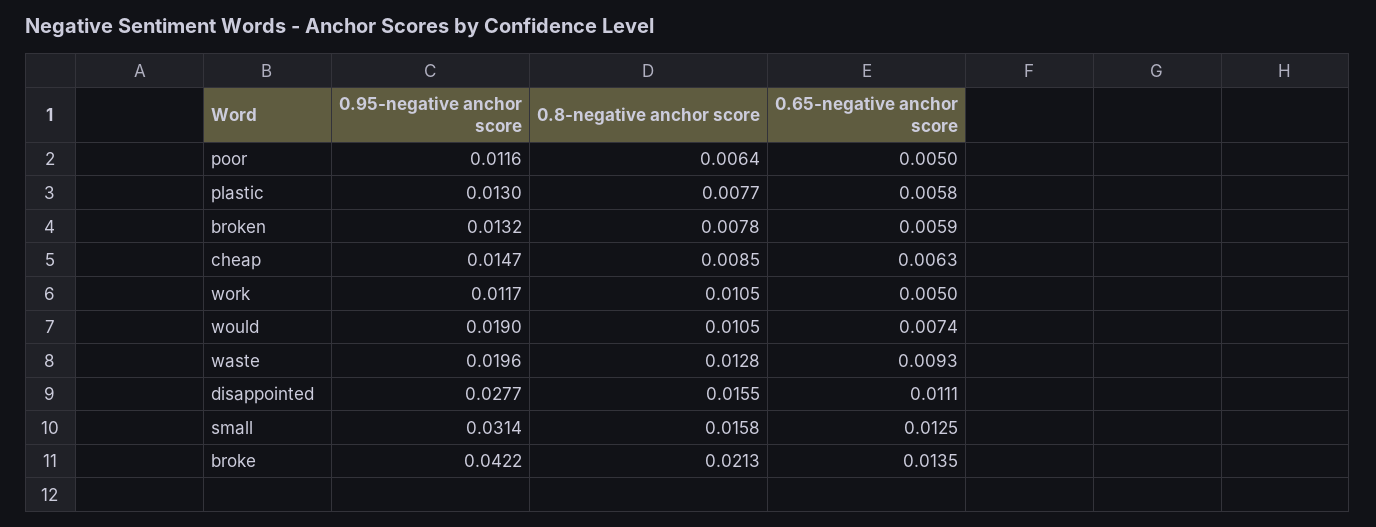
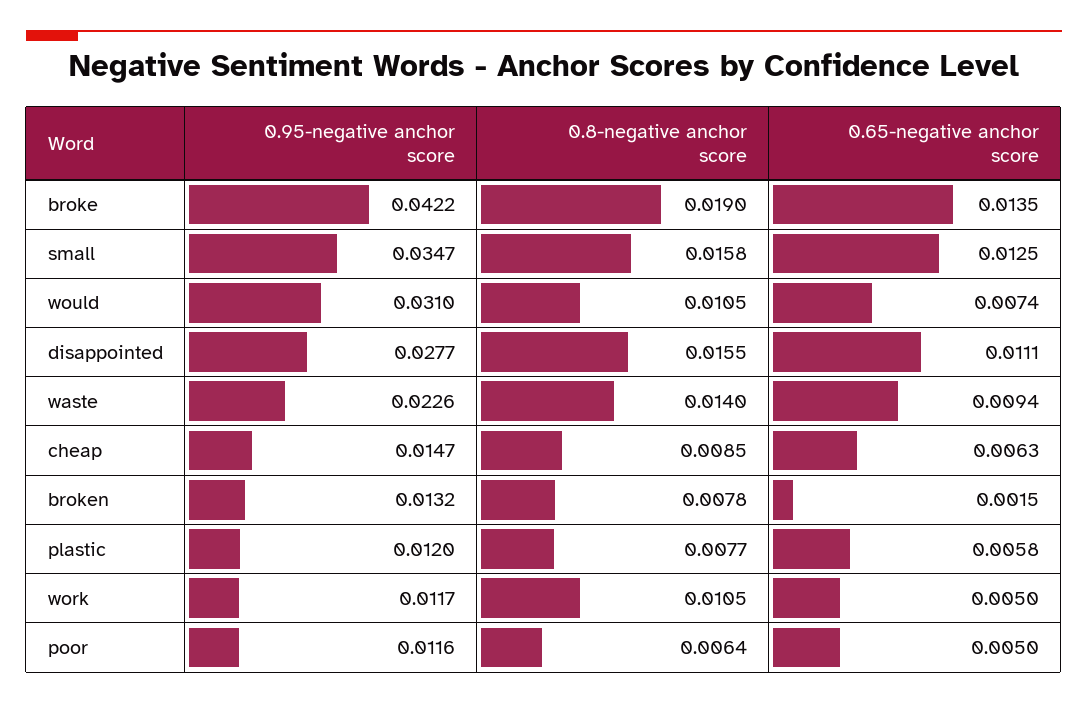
  {
    "0.95-negative anchor score": {
      "poor": 0.0116,
-     "plastic": 0.013,
+     "plastic": 0.012,
      "broken": 0.0132,
      "cheap": 0.0147,
      "work": 0.0117,
-     "would": 0.019,
+     "would": 0.031,
-     "waste": 0.0196,
+     "waste": 0.0226,
      "disappointed": 0.0277,
-     "small": 0.0314,
+     "small": 0.0347,
      "broke": 0.0422
    },
    "0.8-negative anchor score": {
      "poor": 0.0064,
      "plastic": 0.0077,
      "broken": 0.0078,
      "cheap": 0.0085,
      "work": 0.0105,
      "would": 0.0105,
-     "waste": 0.0128,
+     "waste": 0.014,
      "disappointed": 0.0155,
      "small": 0.0158,
-     "broke": 0.0213
+     "broke": 0.019
    },
    "0.65-negative anchor score": {
      "poor": 0.005,
      "plastic": 0.0058,
-     "broken": 0.0059,
+     "broken": 0.0015,
      "cheap": 0.0063,
      "work": 0.005,
      "would": 0.0074,
-     "waste": 0.0093,
+     "waste": 0.0094,
      "disappointed": 0.0111,
      "small": 0.0125,
      "broke": 0.0135
    }
  }

